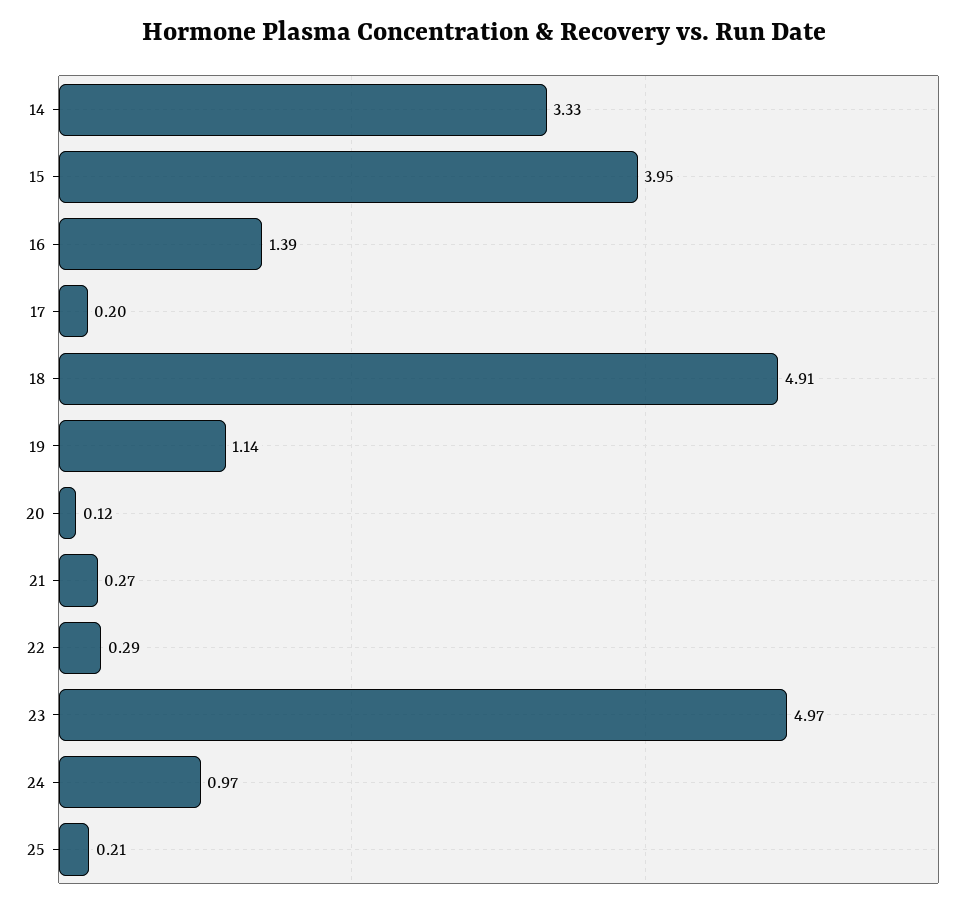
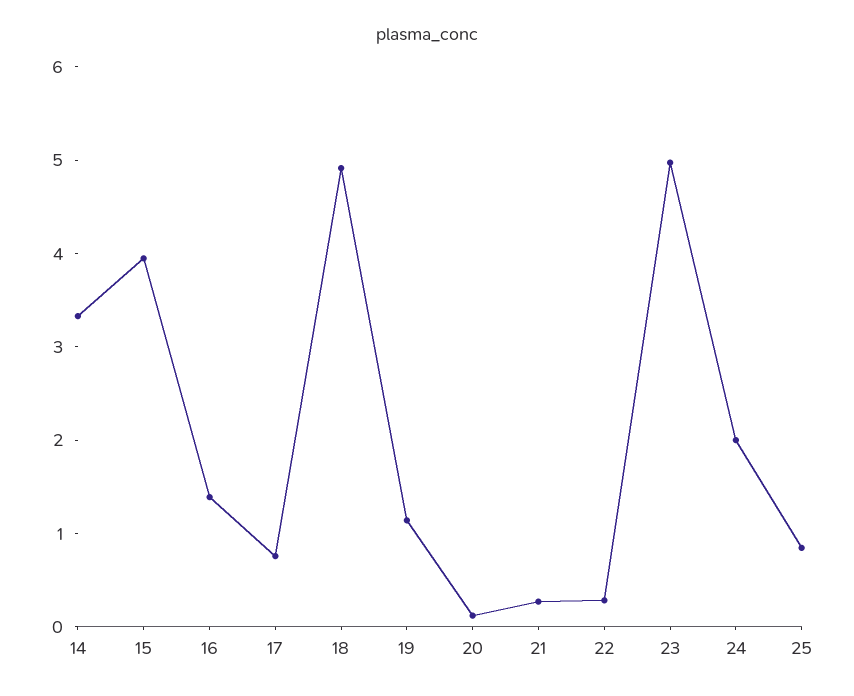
  {
    "14": 3.33,
    "15": 3.95,
    "16": 1.39,
-   "17": 0.2,
+   "17": 0.8,
    "18": 4.91,
    "19": 1.14,
    "20": 0.12,
    "21": 0.27,
    "22": 0.29,
    "23": 4.97,
-   "24": 0.97,
+   "24": 2,
-   "25": 0.21
+   "25": 0.8
  }

